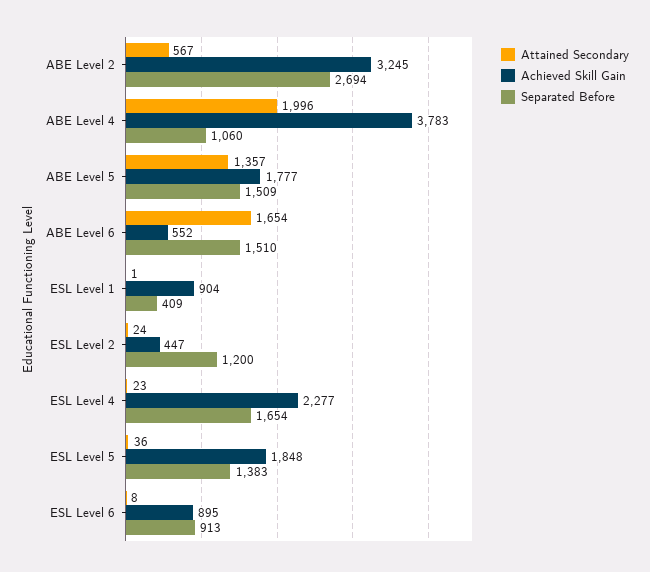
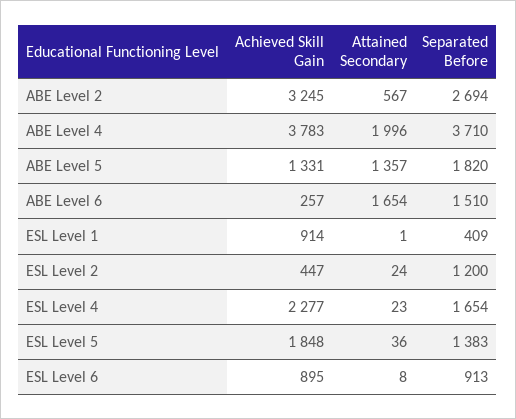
  {
    "Attained Secondary": {
      "ABE Level 2": 567,
      "ABE Level 4": 1996,
      "ABE Level 5": 1357,
      "ABE Level 6": 1654,
      "ESL Level 1": 1,
      "ESL Level 2": 24,
      "ESL Level 4": 23,
      "ESL Level 5": 36,
      "ESL Level 6": 8
    },
    "Achieved Skill Gain": {
      "ABE Level 2": 3245,
      "ABE Level 4": 3783,
-     "ABE Level 5": 1777,
+     "ABE Level 5": 1331,
-     "ABE Level 6": 552,
+     "ABE Level 6": 257,
-     "ESL Level 1": 904,
+     "ESL Level 1": 914,
      "ESL Level 2": 447,
      "ESL Level 4": 2277,
      "ESL Level 5": 1848,
      "ESL Level 6": 895
    },
    "Separated Before": {
      "ABE Level 2": 2694,
-     "ABE Level 4": 1060,
+     "ABE Level 4": 3710,
-     "ABE Level 5": 1509,
+     "ABE Level 5": 1820,
      "ABE Level 6": 1510,
      "ESL Level 1": 409,
      "ESL Level 2": 1200,
      "ESL Level 4": 1654,
      "ESL Level 5": 1383,
      "ESL Level 6": 913
    }
  }

